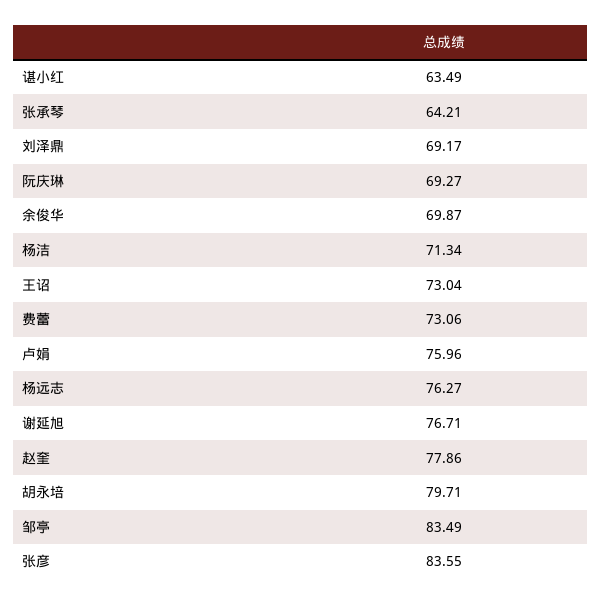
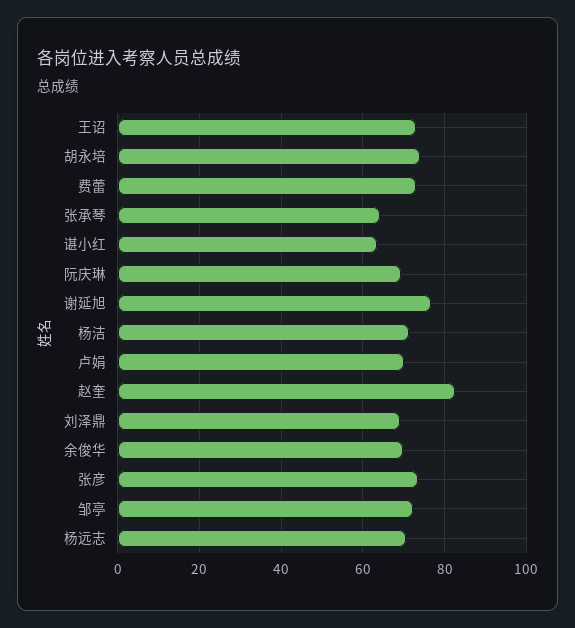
  {
    "谌小红": 63.49,
    "张承琴": 64.21,
    "刘泽鼎": 69.17,
    "阮庆琳": 69.27,
    "余俊华": 69.87,
    "杨洁": 71.34,
    "王诏": 73.04,
    "费蕾": 73.06,
-   "卢娟": 75.96,
+   "卢娟": 70,
-   "杨远志": 76.27,
+   "杨远志": 70,
    "谢延旭": 76.71,
-   "赵奎": 77.86,
+   "赵奎": 82,
-   "胡永培": 79.71,
+   "胡永培": 74,
-   "邹亭": 83.49,
+   "邹亭": 72,
-   "张彦": 83.55
+   "张彦": 74
  }

